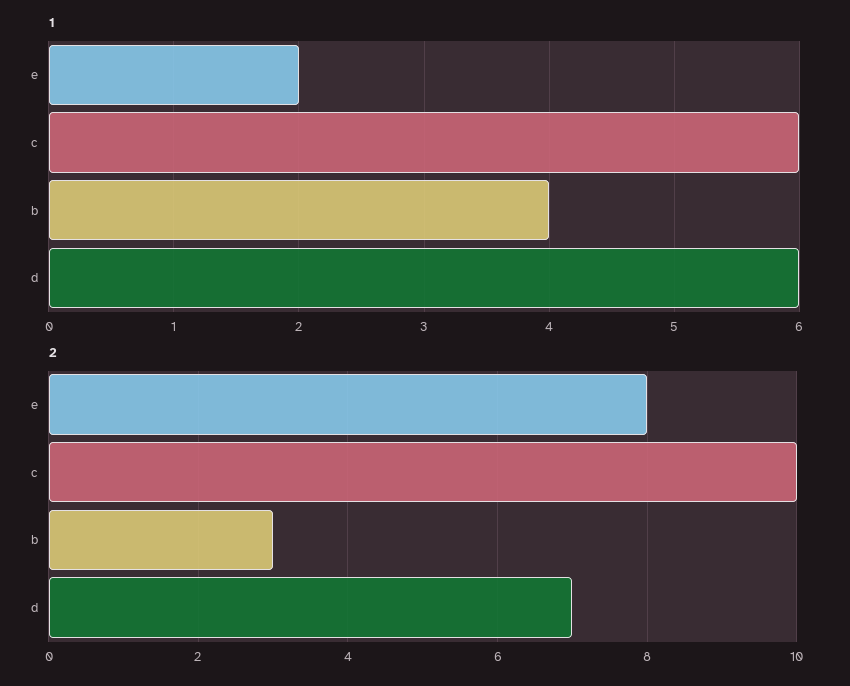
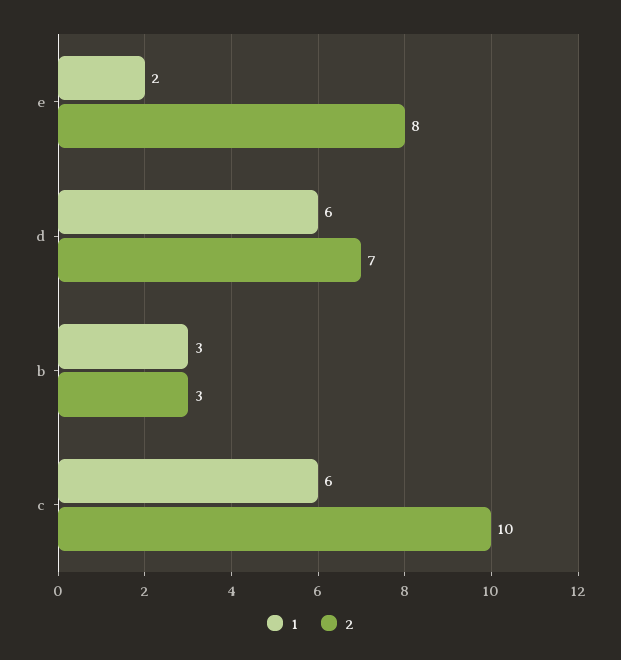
  {
    "1": {
      "e": 2,
      "c": 6,
-     "b": 4,
+     "b": 3,
      "d": 6
    },
    "2": {
      "e": 8,
      "c": 10,
      "b": 3,
      "d": 7
    }
  }

